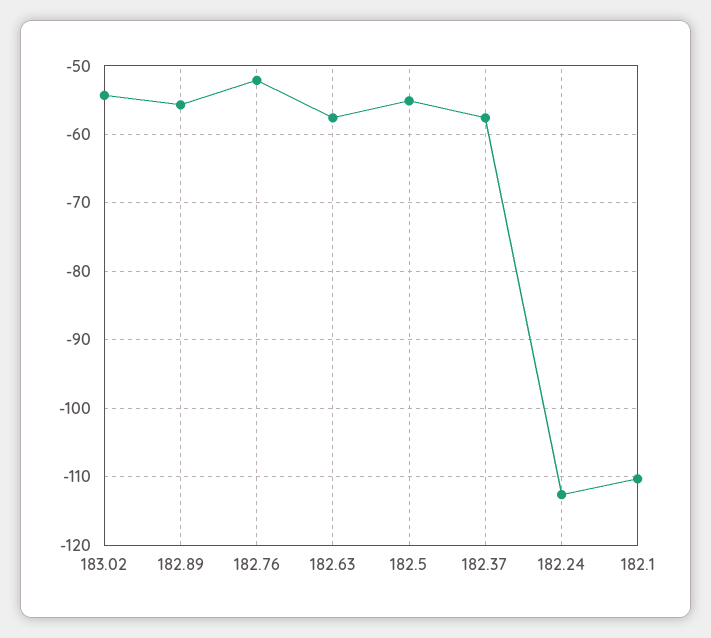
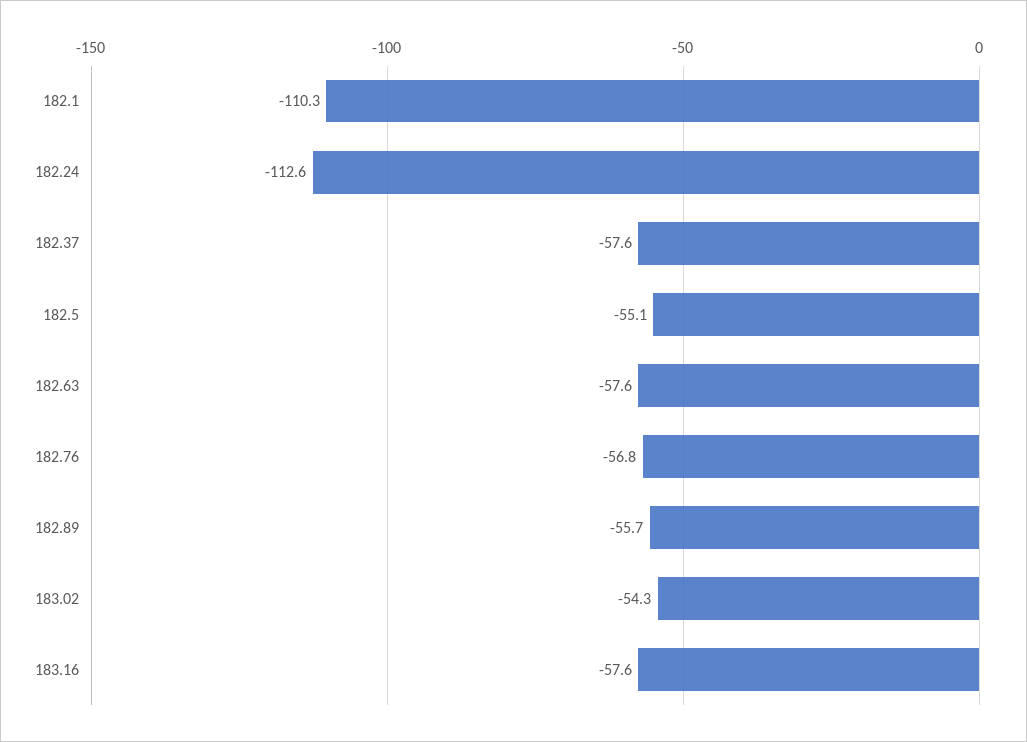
  {
    "183.02": -54.3,
    "182.89": -55.7,
-   "182.76": -52,
+   "182.76": -56.8,
    "182.63": -57.6,
    "182.5": -55.1,
    "182.37": -57.6,
    "182.24": -112.6,
-   "182.1": -110.3
+   "182.1": -110.3,
+   "183.16": -57.6
  }

